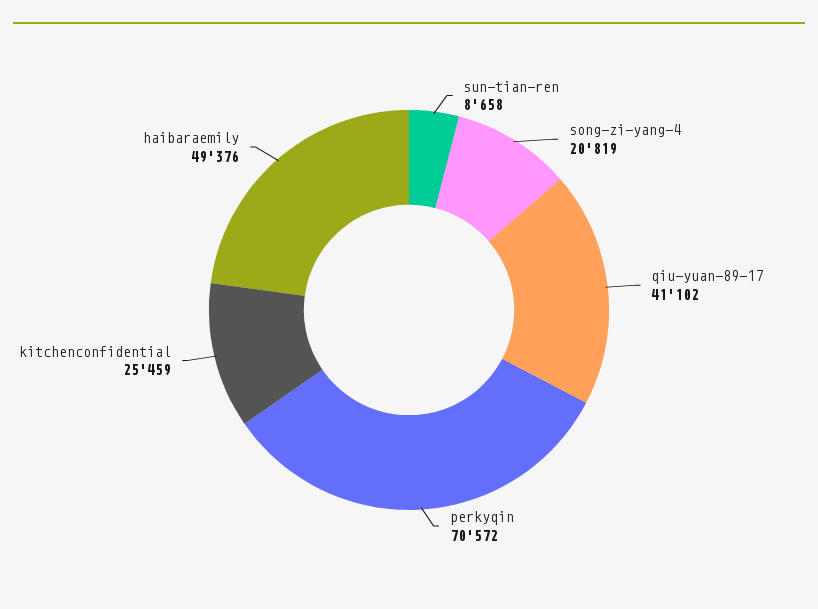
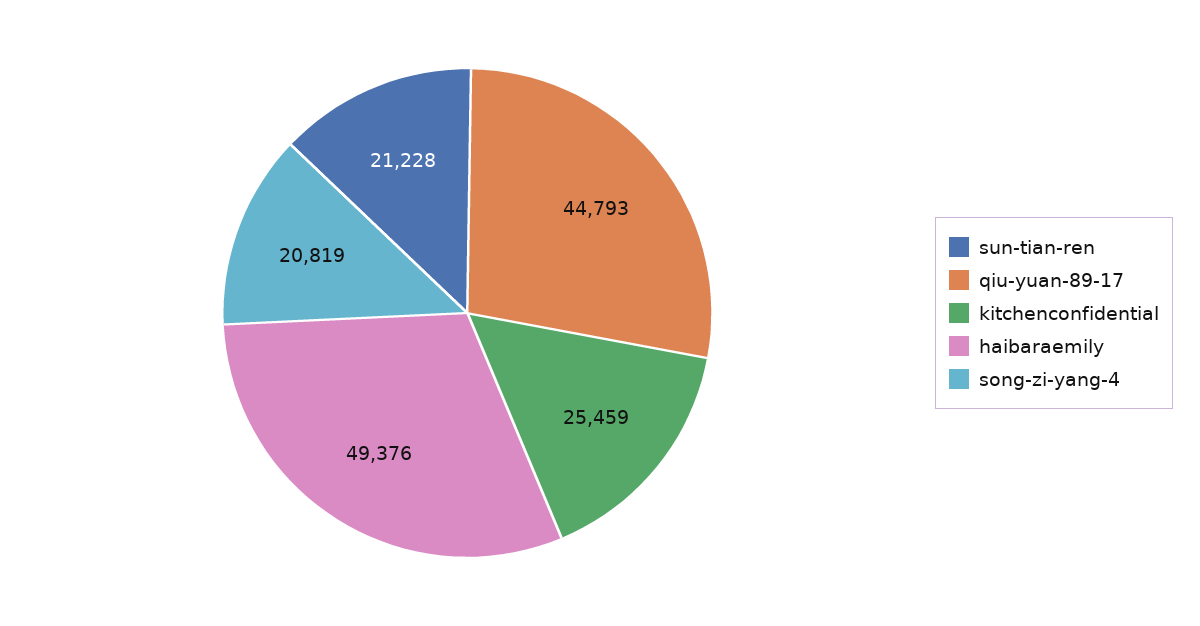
  {
-   "sun-tian-ren": 8658,
+   "sun-tian-ren": 21228,
    "song-zi-yang-4": 20819,
-   "qiu-yuan-89-17": 41102,
+   "qiu-yuan-89-17": 44793,
-   "perkyqin": 70572,
    "kitchenconfidential": 25459,
    "haibaraemily": 49376
  }

